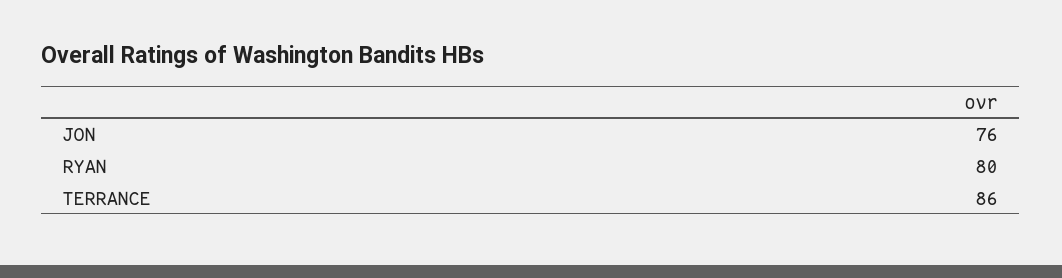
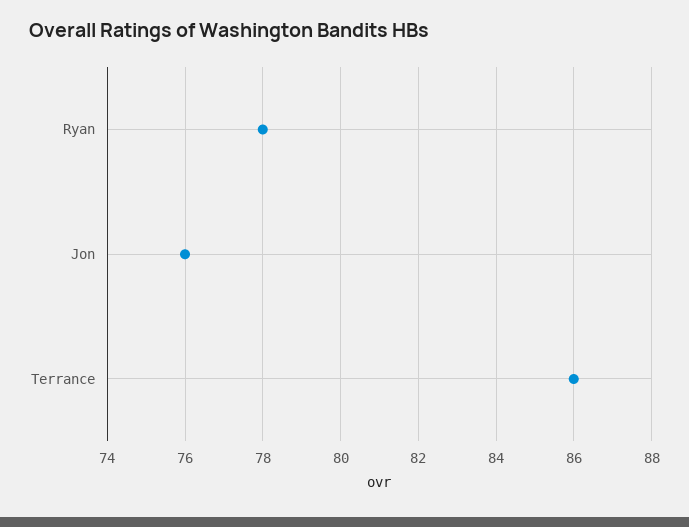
  {
    "JON": 76,
-   "RYAN": 80,
+   "RYAN": 78,
    "TERRANCE": 86
  }

